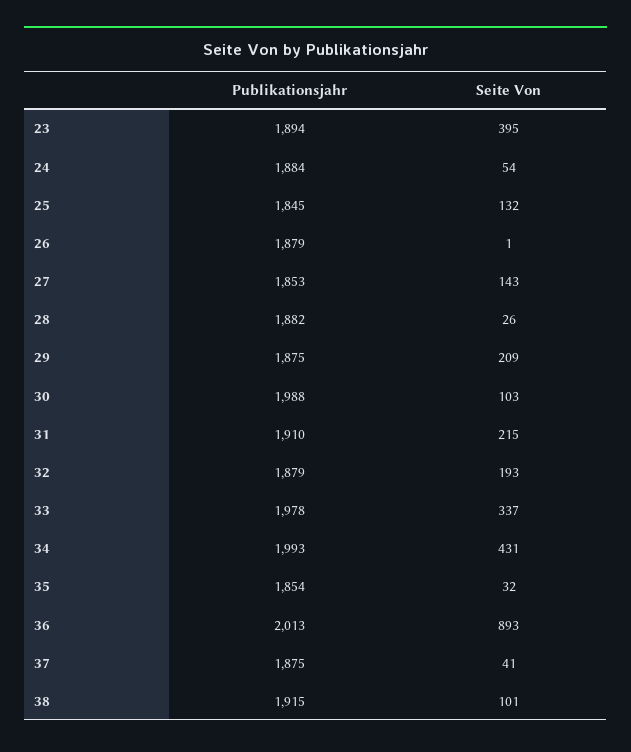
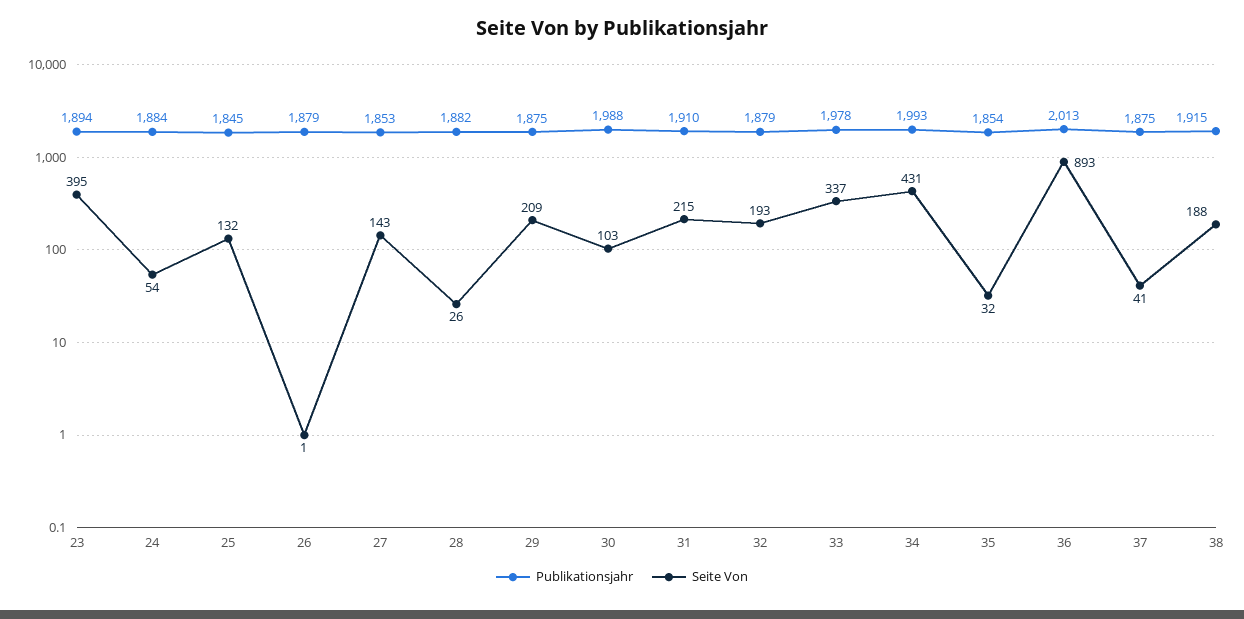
  {
    "Publikationsjahr": {
      "23": 1894,
      "24": 1884,
      "25": 1845,
      "26": 1879,
      "27": 1853,
      "28": 1882,
      "29": 1875,
      "30": 1988,
      "31": 1910,
      "32": 1879,
      "33": 1978,
      "34": 1993,
      "35": 1854,
      "36": 2013,
      "37": 1875,
      "38": 1915
    },
    "Seite Von": {
      "23": 395,
      "24": 54,
      "25": 132,
      "26": 1,
      "27": 143,
      "28": 26,
      "29": 209,
      "30": 103,
      "31": 215,
      "32": 193,
      "33": 337,
      "34": 431,
      "35": 32,
      "36": 893,
      "37": 41,
-     "38": 101
+     "38": 188
    }
  }

